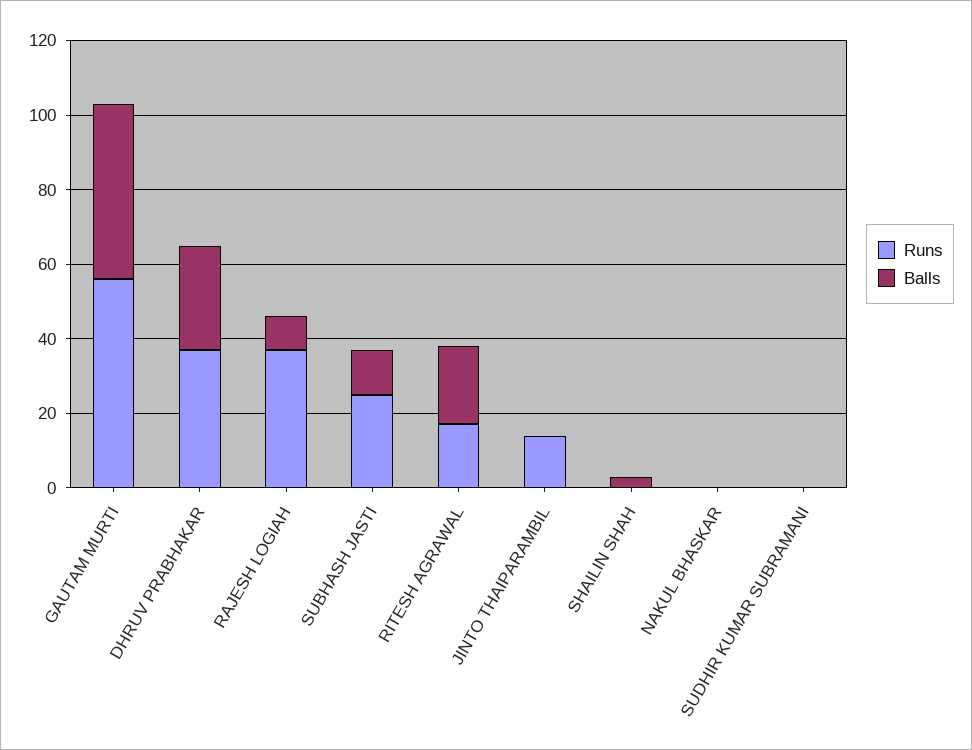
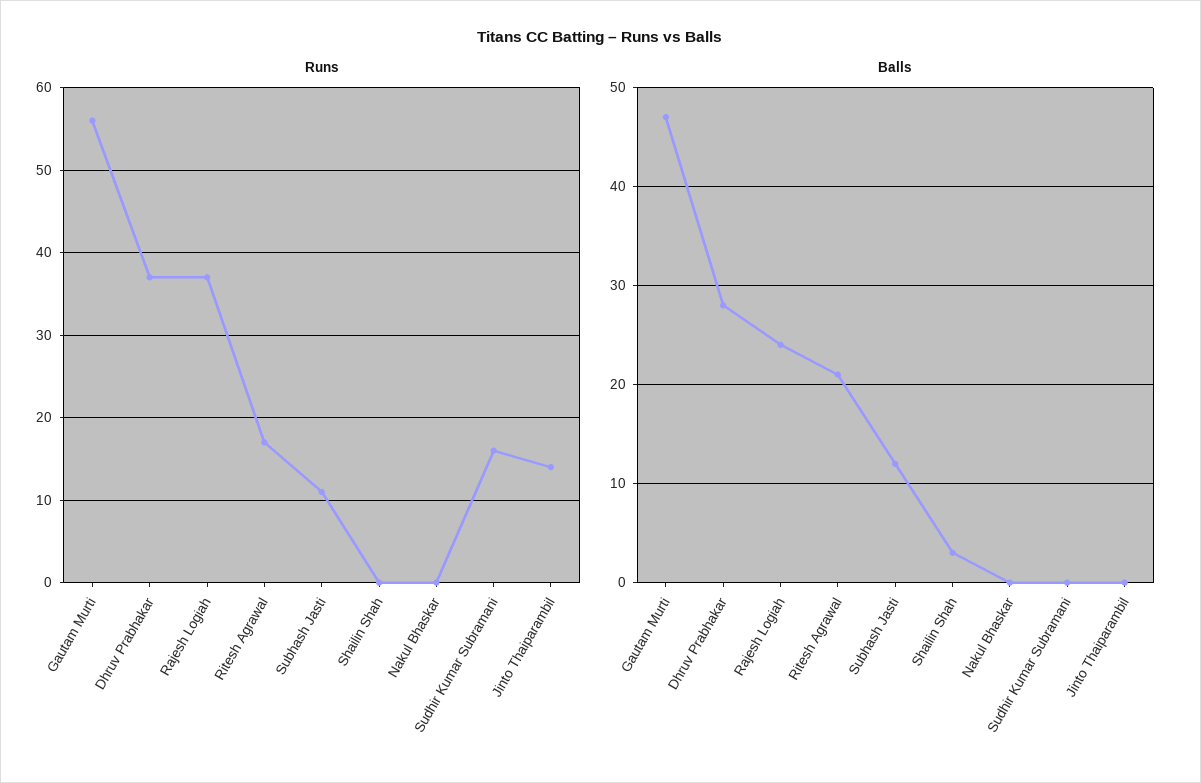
  {
    "Runs": {
      "GAUTAM MURTI": 56,
      "DHRUV PRABHAKAR": 37,
      "RAJESH LOGIAH": 37,
-     "SUBHASH JASTI": 25,
+     "SUBHASH JASTI": 11,
      "RITESH AGRAWAL": 17,
      "JINTO THAIPARAMBIL": 14,
      "SHAILIN SHAH": 0,
      "NAKUL BHASKAR": 0,
-     "SUDHIR KUMAR SUBRAMANI": 0
+     "SUDHIR KUMAR SUBRAMANI": 16
    },
    "Balls": {
      "GAUTAM MURTI": 47,
      "DHRUV PRABHAKAR": 28,
-     "RAJESH LOGIAH": 10,
+     "RAJESH LOGIAH": 24,
      "SUBHASH JASTI": 12,
      "RITESH AGRAWAL": 21,
      "JINTO THAIPARAMBIL": 0,
      "SHAILIN SHAH": 3,
      "NAKUL BHASKAR": 0,
      "SUDHIR KUMAR SUBRAMANI": 0
    }
  }

